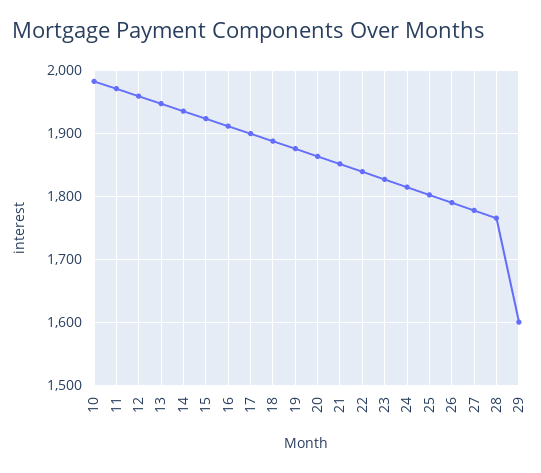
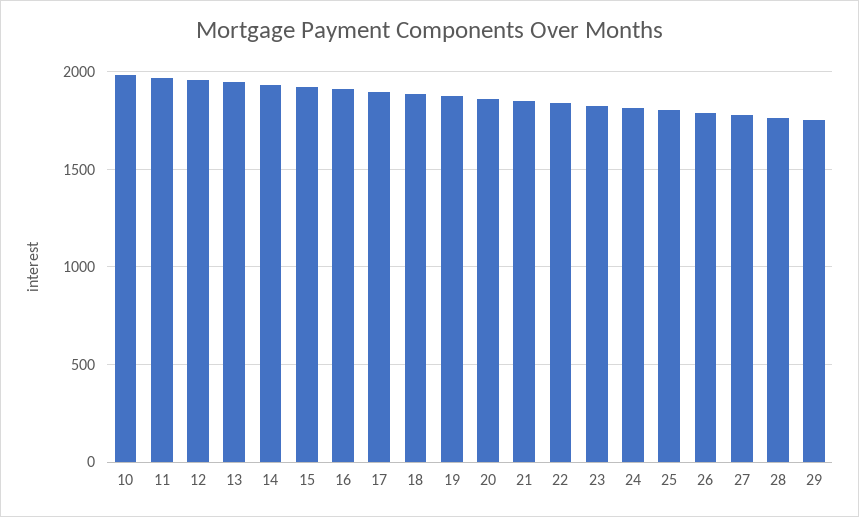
  {
    "10": 1980,
    "11": 1970,
    "12": 1960,
    "13": 1950,
    "14": 1940,
    "15": 1920,
    "16": 1910,
    "17": 1900,
    "18": 1890,
    "19": 1880,
    "20": 1860,
    "21": 1850,
    "22": 1840,
    "23": 1830,
    "24": 1810,
    "25": 1800,
    "26": 1790,
    "27": 1780,
    "28": 1770,
-   "29": 1600
+   "29": 1750
  }

